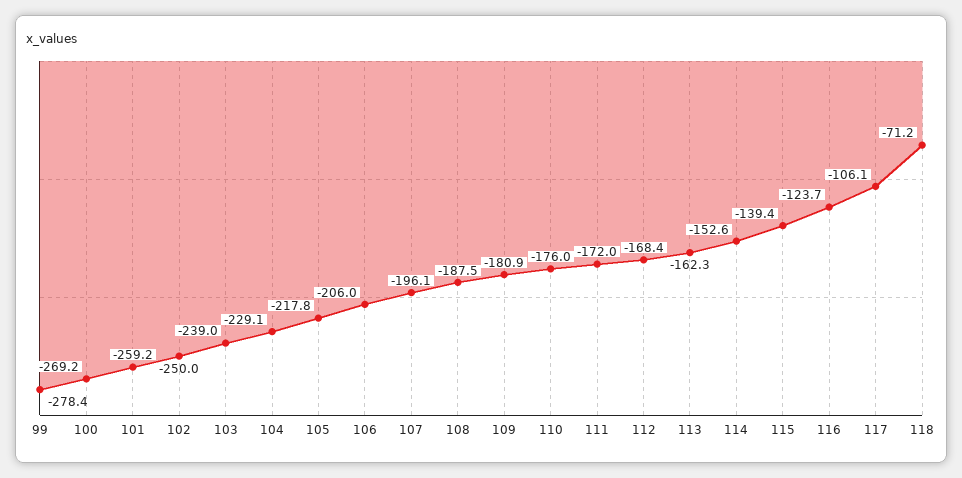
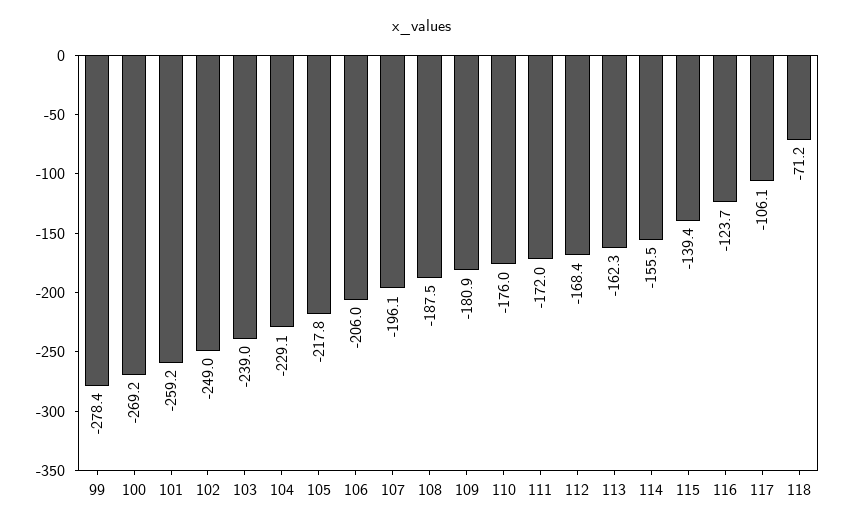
  {
    "99": -278.4,
    "100": -269.2,
    "101": -259.2,
-   "102": -250,
+   "102": -249,
    "103": -239,
    "104": -229.1,
    "105": -217.8,
    "106": -206,
    "107": -196.1,
    "108": -187.5,
    "109": -180.9,
    "110": -176,
    "111": -172,
    "112": -168.4,
    "113": -162.3,
-   "114": -152.6,
+   "114": -155.5,
    "115": -139.4,
    "116": -123.7,
    "117": -106.1,
    "118": -71.2
  }

